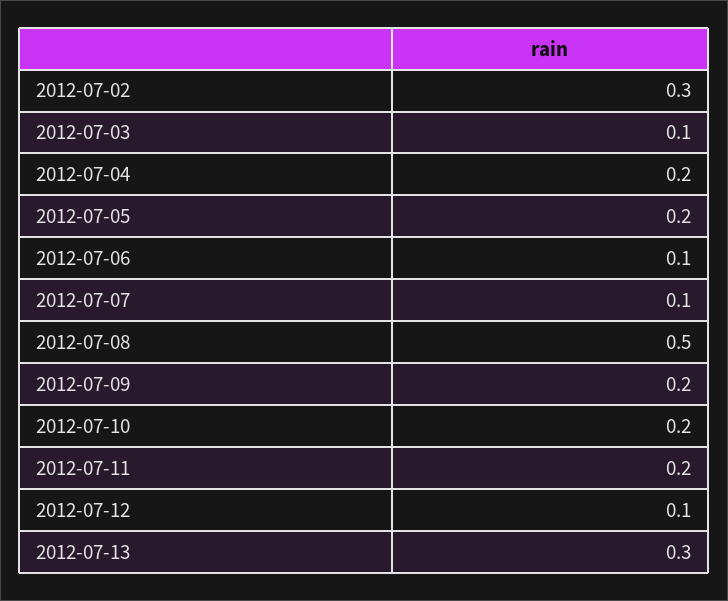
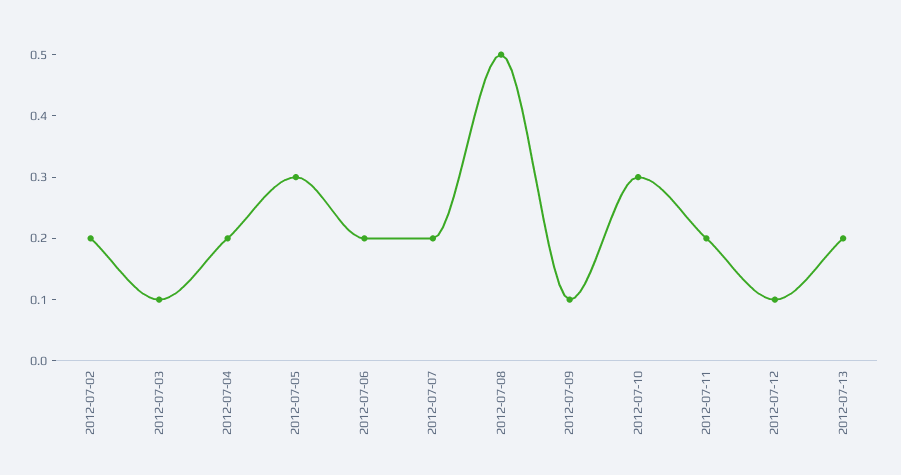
  {
-   "2012-07-02": 0.3,
+   "2012-07-02": 0.2,
    "2012-07-03": 0.1,
    "2012-07-04": 0.2,
-   "2012-07-05": 0.2,
+   "2012-07-05": 0.3,
-   "2012-07-06": 0.1,
+   "2012-07-06": 0.2,
-   "2012-07-07": 0.1,
+   "2012-07-07": 0.2,
    "2012-07-08": 0.5,
-   "2012-07-09": 0.2,
+   "2012-07-09": 0.1,
-   "2012-07-10": 0.2,
+   "2012-07-10": 0.3,
    "2012-07-11": 0.2,
    "2012-07-12": 0.1,
-   "2012-07-13": 0.3
+   "2012-07-13": 0.2
  }

